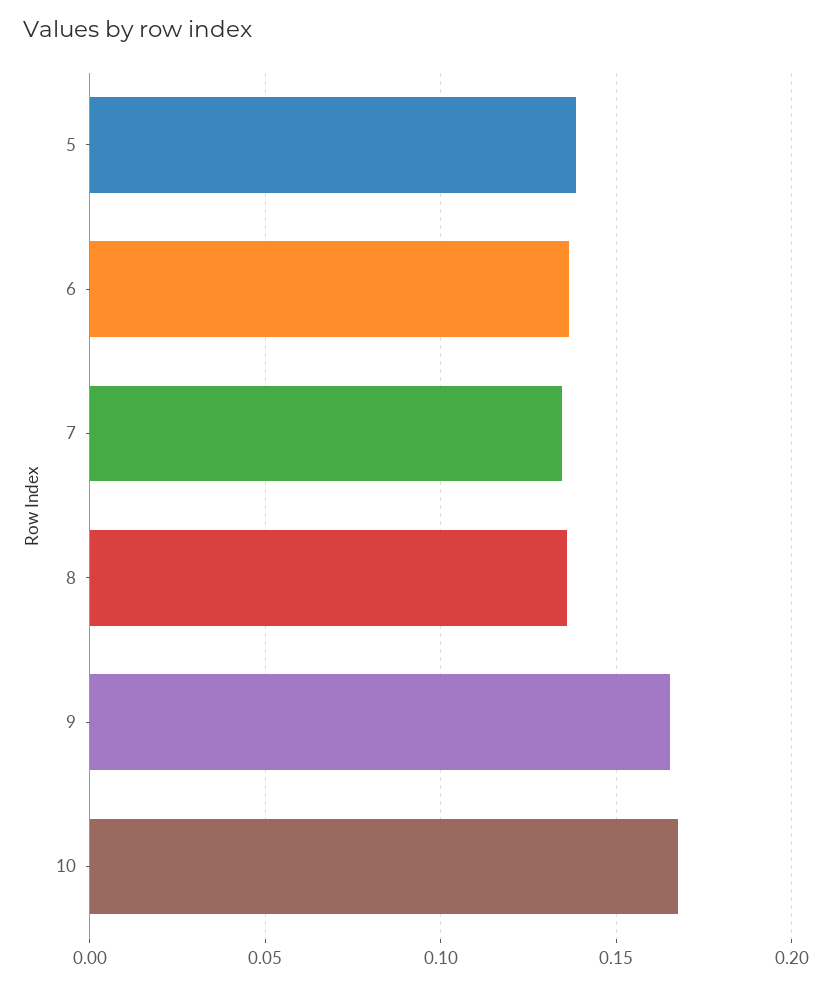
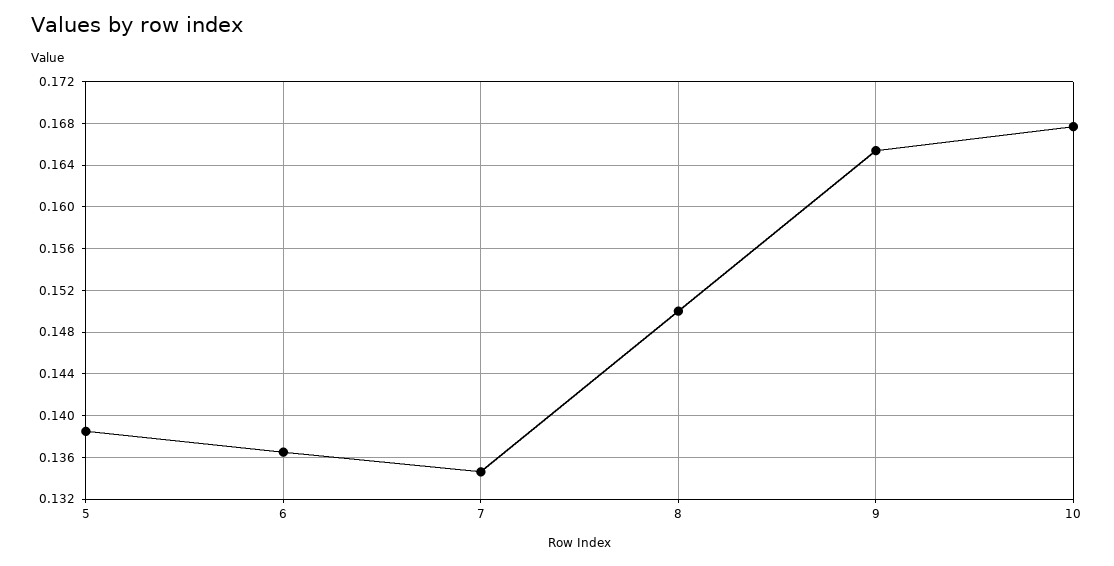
  {
    "5": 0.139,
    "6": 0.137,
    "7": 0.135,
-   "8": 0.135,
+   "8": 0.15,
    "9": 0.165,
    "10": 0.168
  }

